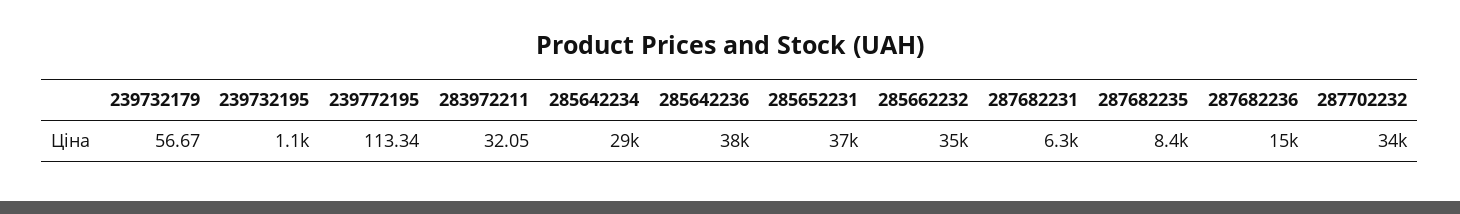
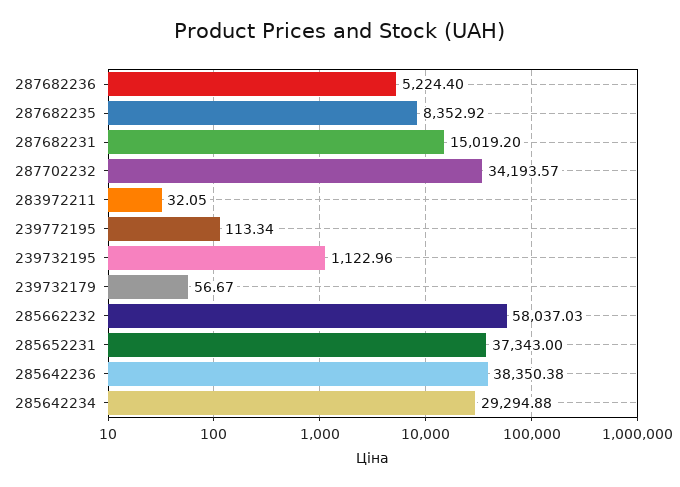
  {
    "239732179": 56.67,
    "239732195": 1122.96,
    "239772195": 113.34,
    "283972211": 32.05,
    "285642234": 29294.88,
    "285642236": 38350.38,
    "285652231": 37343,
-   "285662232": 35000,
+   "285662232": 58037.03,
-   "287682231": 6300,
+   "287682231": 15019.2,
    "287682235": 8352.92,
-   "287682236": 15000,
+   "287682236": 5224.4,
    "287702232": 34193.57
  }

